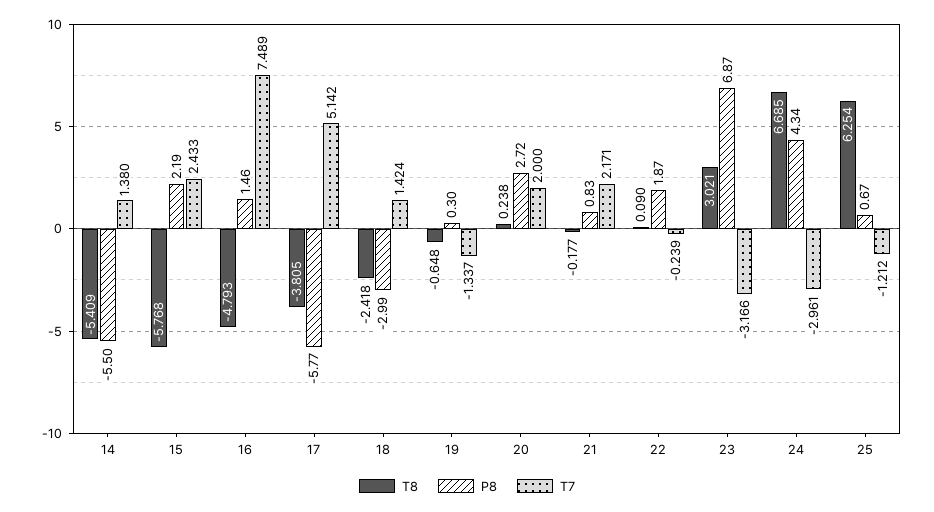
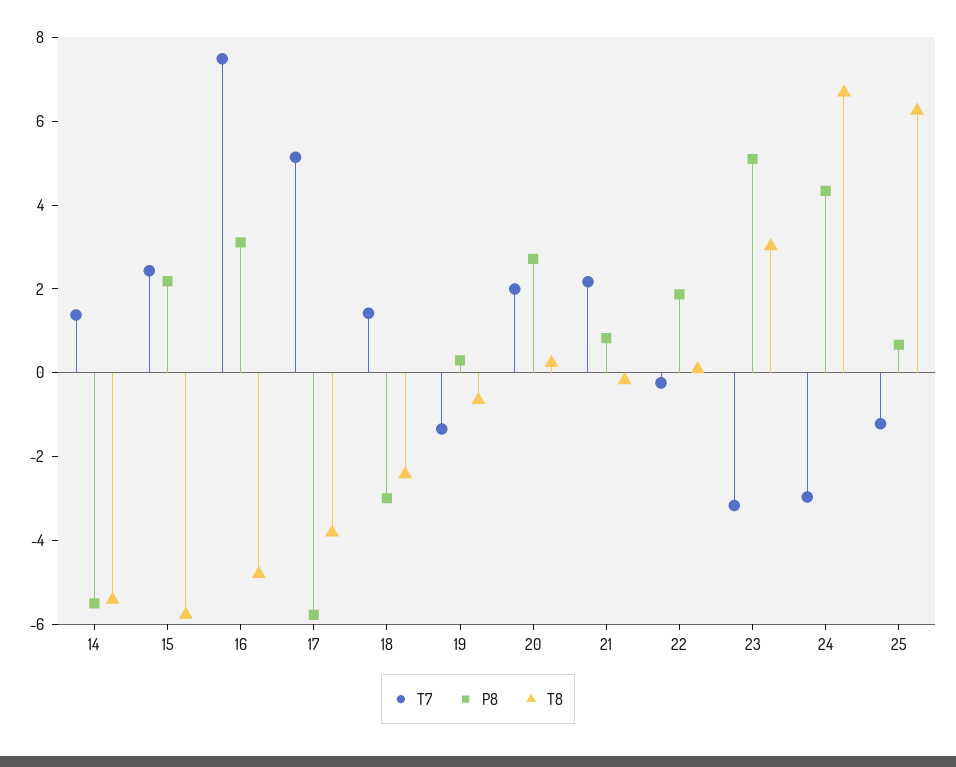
  {
    "T8": {
      "14": -5.409,
      "15": -5.768,
      "16": -4.793,
      "17": -3.805,
      "18": -2.418,
      "19": -0.648,
      "20": 0.238,
      "21": -0.177,
      "22": 0.09,
      "23": 3.021,
      "24": 6.685,
      "25": 6.254
    },
    "P8": {
      "14": -5.5,
      "15": 2.19,
-     "16": 1.46,
+     "16": 3,
      "17": -5.77,
      "18": -2.99,
      "19": 0.3,
      "20": 2.72,
      "21": 0.83,
      "22": 1.87,
-     "23": 6.87,
+     "23": 5,
      "24": 4.34,
      "25": 0.67
    },
    "T7": {
      "14": 1.38,
      "15": 2.433,
      "16": 7.489,
      "17": 5.142,
      "18": 1.424,
      "19": -1.337,
      "20": 2,
      "21": 2.171,
      "22": -0.239,
      "23": -3.166,
      "24": -2.961,
      "25": -1.212
    }
  }

